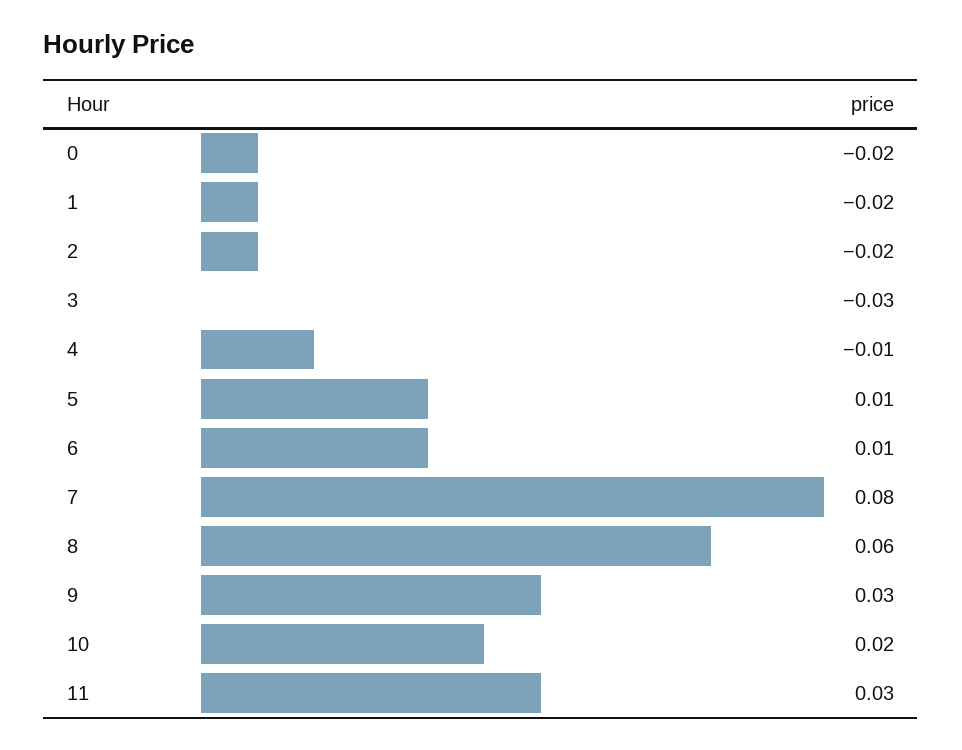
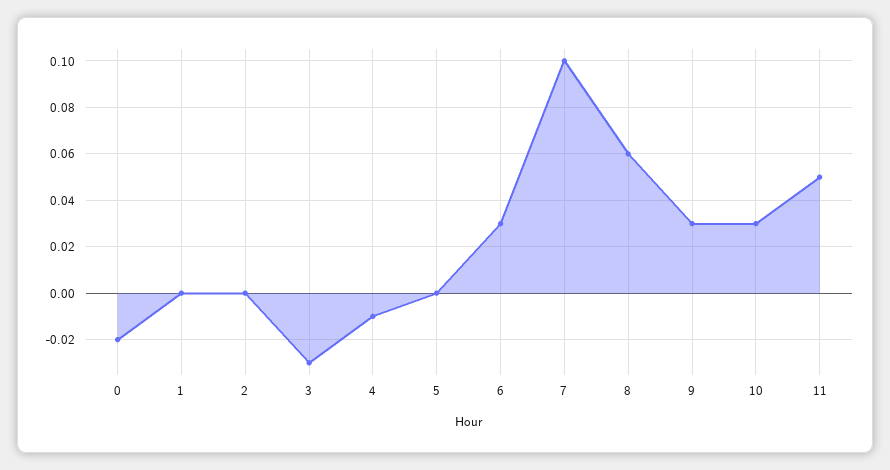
  {
    "0": -0.02,
-   "1": -0.02,
+   "1": 0,
-   "2": -0.02,
+   "2": 0,
    "3": -0.03,
    "4": -0.01,
-   "5": 0.01,
+   "5": 0,
-   "6": 0.01,
+   "6": 0.03,
-   "7": 0.08,
+   "7": 0.1,
    "8": 0.06,
    "9": 0.03,
-   "10": 0.02,
+   "10": 0.03,
-   "11": 0.03
+   "11": 0.05
  }

